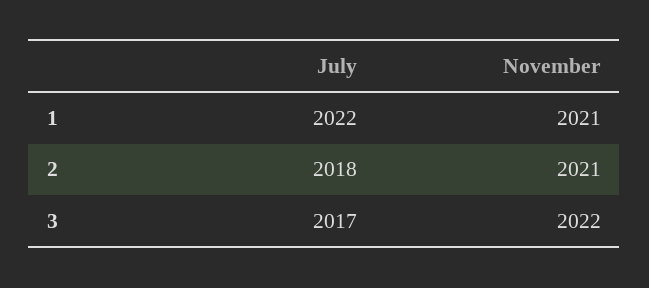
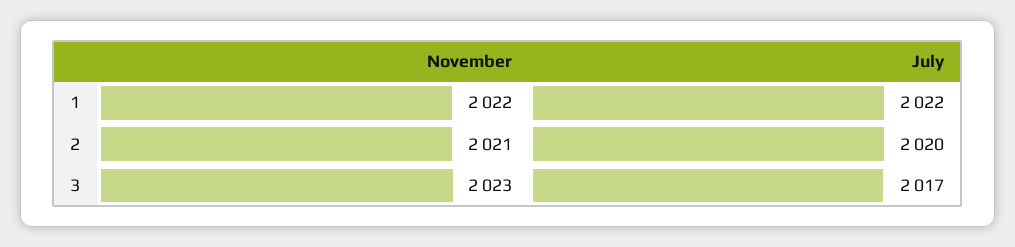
  {
    "July": {
      "1": 2022,
-     "2": 2018,
+     "2": 2020,
      "3": 2017
    },
    "November": {
-     "1": 2021,
+     "1": 2022,
      "2": 2021,
-     "3": 2022
+     "3": 2023
    }
  }

